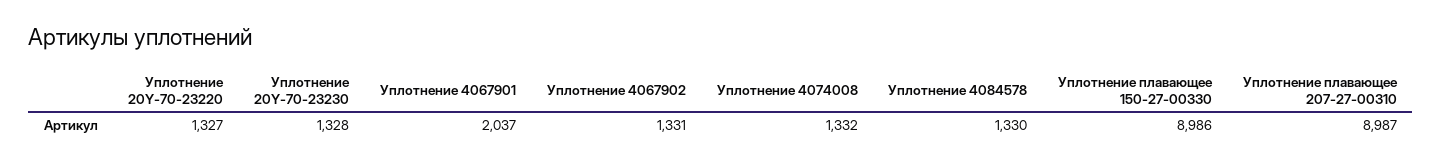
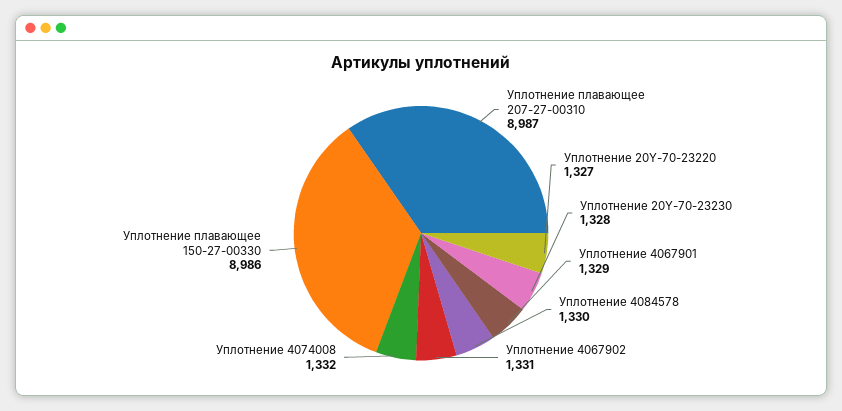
  {
    "Уплотнение 20Y-70-23220": 1327,
    "Уплотнение 20Y-70-23230": 1328,
-   "Уплотнение 4067901": 2037,
+   "Уплотнение 4067901": 1329,
    "Уплотнение 4067902": 1331,
    "Уплотнение 4074008": 1332,
    "Уплотнение 4084578": 1330,
    "Уплотнение плавающее 150-27-00330": 8986,
    "Уплотнение плавающее 207-27-00310": 8987
  }

